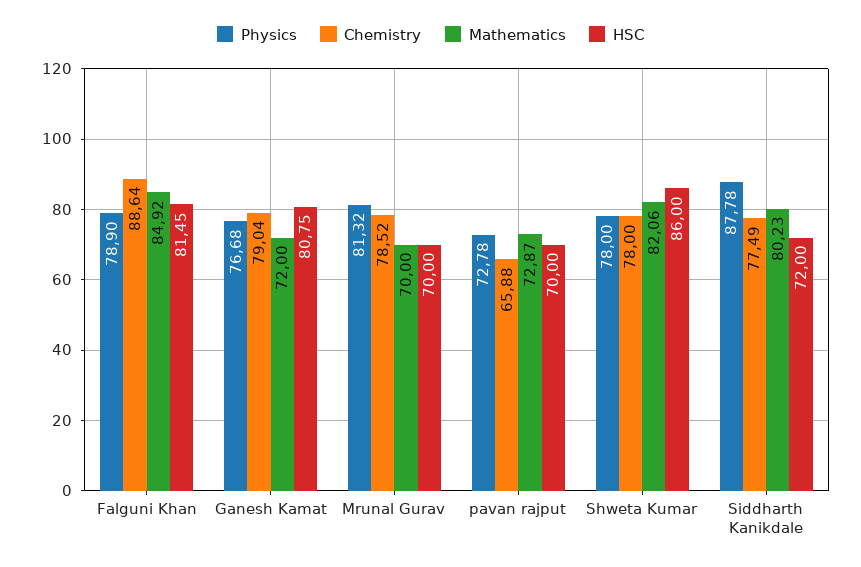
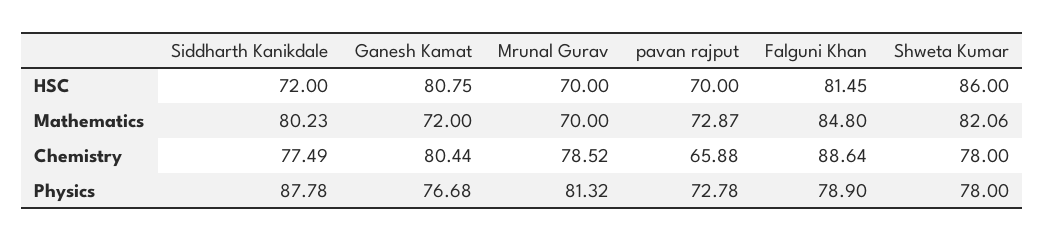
  {
    "Physics": {
      "Falguni Khan": 78.9,
      "Ganesh Kamat": 76.68,
      "Mrunal Gurav": 81.32,
      "pavan rajput": 72.78,
      "Shweta Kumar": 78,
      "Siddharth Kanikdale": 87.78
    },
    "Chemistry": {
      "Falguni Khan": 88.64,
-     "Ganesh Kamat": 79.04,
+     "Ganesh Kamat": 80.44,
      "Mrunal Gurav": 78.52,
      "pavan rajput": 65.88,
      "Shweta Kumar": 78,
      "Siddharth Kanikdale": 77.49
    },
    "Mathematics": {
-     "Falguni Khan": 84.92,
+     "Falguni Khan": 84.8,
      "Ganesh Kamat": 72,
      "Mrunal Gurav": 70,
      "pavan rajput": 72.87,
      "Shweta Kumar": 82.06,
      "Siddharth Kanikdale": 80.23
    },
    "HSC": {
      "Falguni Khan": 81.45,
      "Ganesh Kamat": 80.75,
      "Mrunal Gurav": 70,
      "pavan rajput": 70,
      "Shweta Kumar": 86,
      "Siddharth Kanikdale": 72
    }
  }

